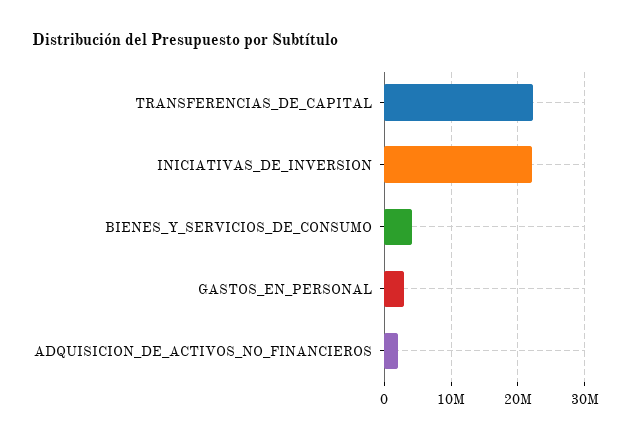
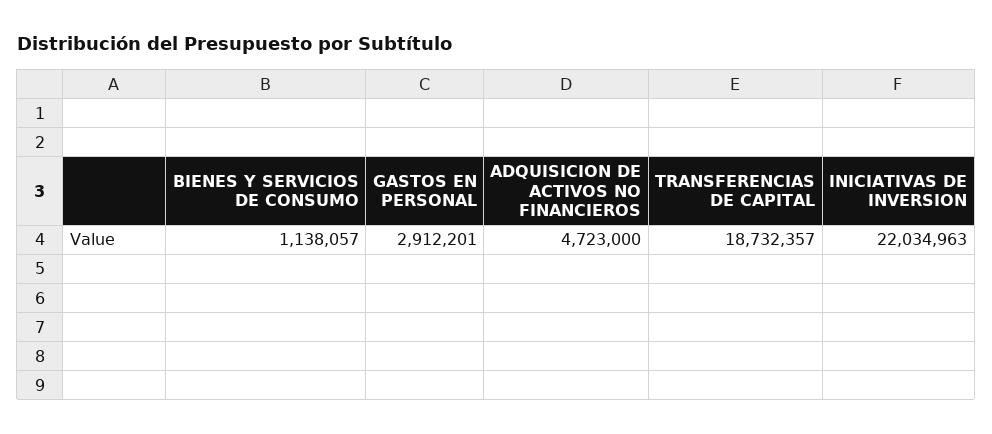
  {
-   "TRANSFERENCIAS_DE_CAPITAL": 22000000,
+   "TRANSFERENCIAS_DE_CAPITAL": 18732357,
    "INICIATIVAS_DE_INVERSION": 22034963,
-   "BIENES_Y_SERVICIOS_DE_CONSUMO": 4000000,
+   "BIENES_Y_SERVICIOS_DE_CONSUMO": 1138057,
    "GASTOS_EN_PERSONAL": 2912201,
-   "ADQUISICION_DE_ACTIVOS_NO_FINANCIEROS": 2000000
+   "ADQUISICION_DE_ACTIVOS_NO_FINANCIEROS": 4723000
  }

